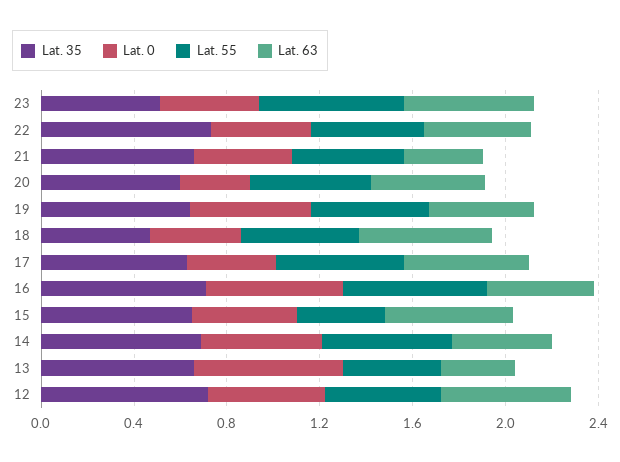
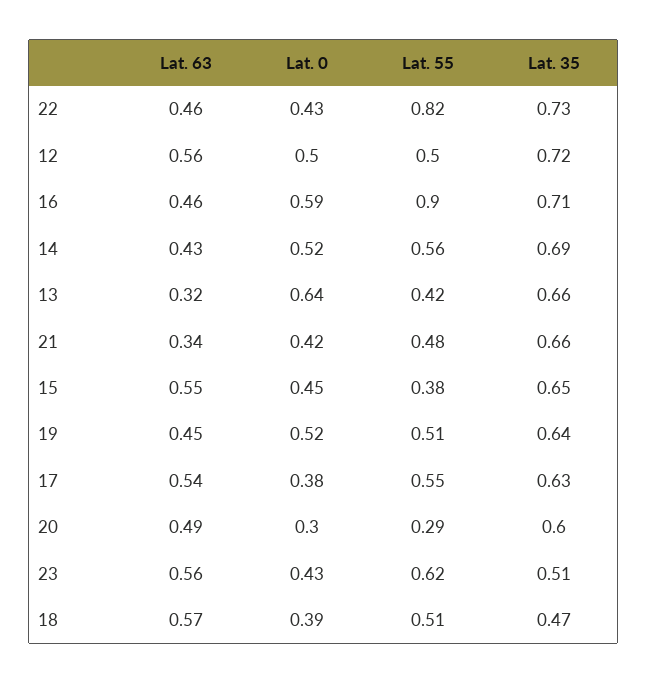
  {
    "Lat. 35": {
      "23": 0.51,
      "22": 0.73,
      "21": 0.66,
      "20": 0.6,
      "19": 0.64,
      "18": 0.47,
      "17": 0.63,
      "16": 0.71,
      "15": 0.65,
      "14": 0.69,
      "13": 0.66,
      "12": 0.72
    },
    "Lat. 0": {
      "23": 0.43,
      "22": 0.43,
      "21": 0.42,
      "20": 0.3,
      "19": 0.52,
      "18": 0.39,
      "17": 0.38,
      "16": 0.59,
      "15": 0.45,
      "14": 0.52,
      "13": 0.64,
      "12": 0.5
    },
    "Lat. 55": {
      "23": 0.62,
-     "22": 0.5,
+     "22": 0.82,
      "21": 0.48,
-     "20": 0.5,
+     "20": 0.29,
      "19": 0.51,
      "18": 0.51,
      "17": 0.55,
-     "16": 0.6,
+     "16": 0.9,
      "15": 0.38,
      "14": 0.56,
      "13": 0.42,
      "12": 0.5
    },
    "Lat. 63": {
      "23": 0.56,
      "22": 0.46,
      "21": 0.34,
      "20": 0.49,
      "19": 0.45,
      "18": 0.57,
      "17": 0.54,
      "16": 0.46,
      "15": 0.55,
      "14": 0.43,
      "13": 0.32,
      "12": 0.56
    }
  }

